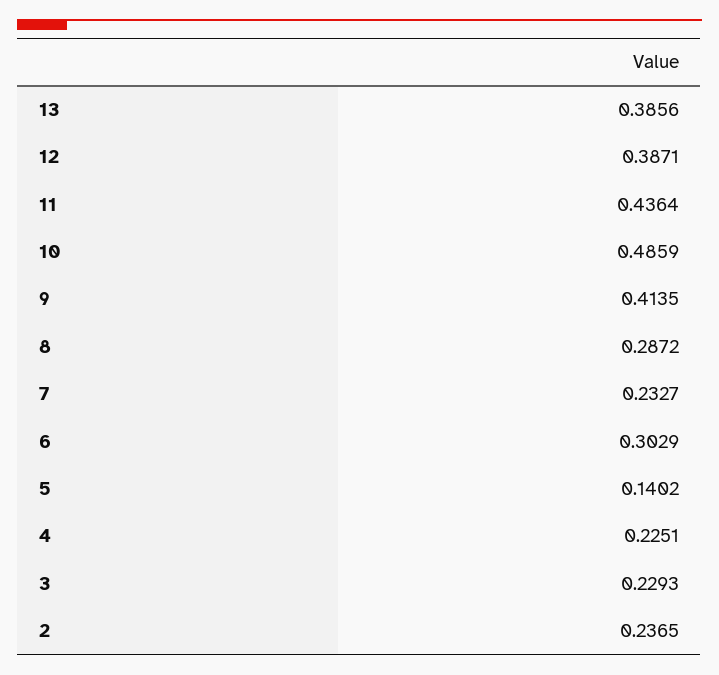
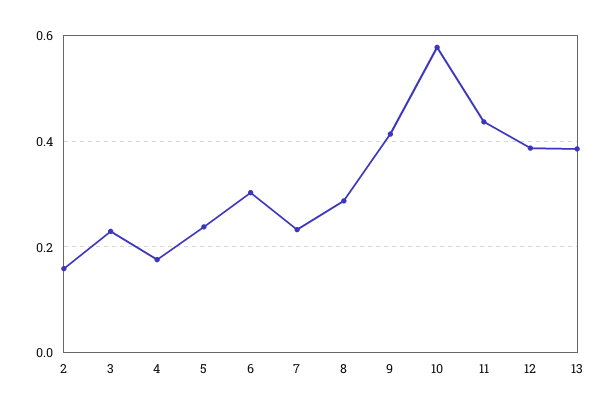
  {
    "13": 0.3856,
    "12": 0.3871,
    "11": 0.4364,
-   "10": 0.4859,
+   "10": 0.58,
    "9": 0.4135,
    "8": 0.2872,
    "7": 0.2327,
    "6": 0.3029,
-   "5": 0.1402,
+   "5": 0.24,
-   "4": 0.2251,
+   "4": 0.18,
    "3": 0.2293,
-   "2": 0.2365
+   "2": 0.16
  }

